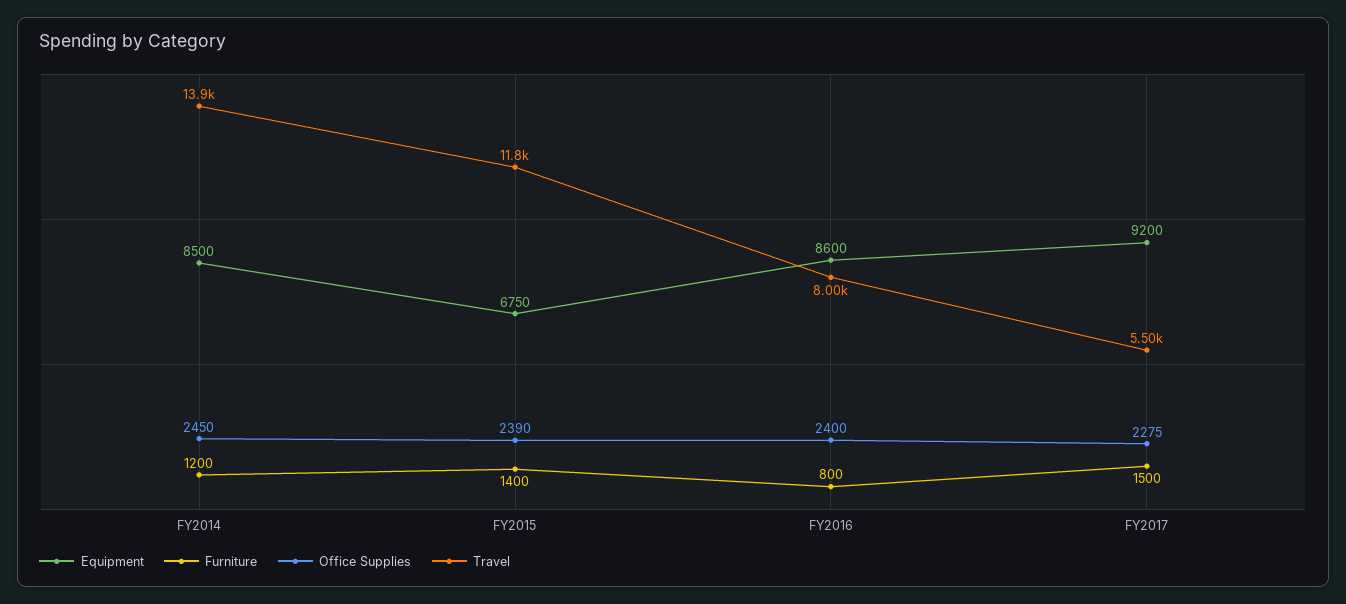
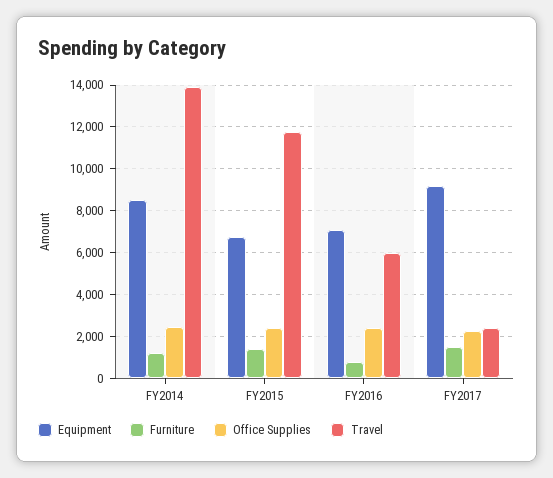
  {
    "Equipment": {
      "FY2014": 8500,
      "FY2015": 6750,
-     "FY2016": 8600,
+     "FY2016": 7000,
      "FY2017": 9200
    },
    "Furniture": {
      "FY2014": 1200,
      "FY2015": 1400,
      "FY2016": 800,
      "FY2017": 1500
    },
    "Office Supplies": {
      "FY2014": 2450,
      "FY2015": 2390,
      "FY2016": 2400,
      "FY2017": 2275
    },
    "Travel": {
      "FY2014": 13900,
      "FY2015": 11800,
-     "FY2016": 8000,
+     "FY2016": 6000,
-     "FY2017": 5500
+     "FY2017": 2500
    }
  }

